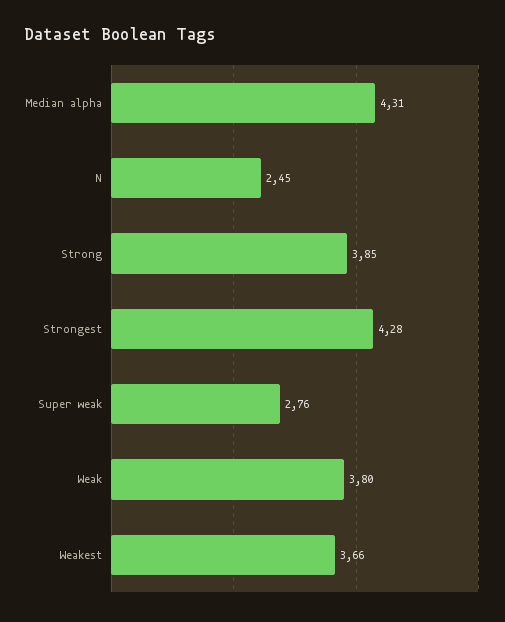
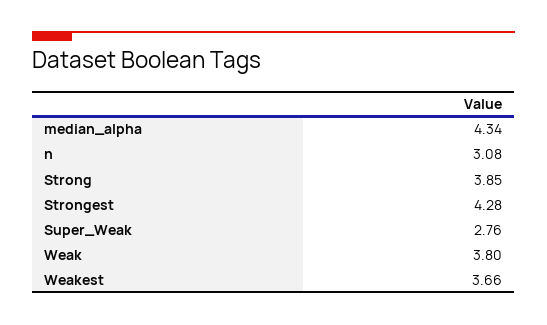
  {
-   "Median alpha": 4.31,
+   "Median alpha": 4.34,
-   "N": 2.45,
+   "N": 3.08,
    "Strong": 3.85,
    "Strongest": 4.28,
    "Super weak": 2.76,
    "Weak": 3.8,
    "Weakest": 3.66
  }

